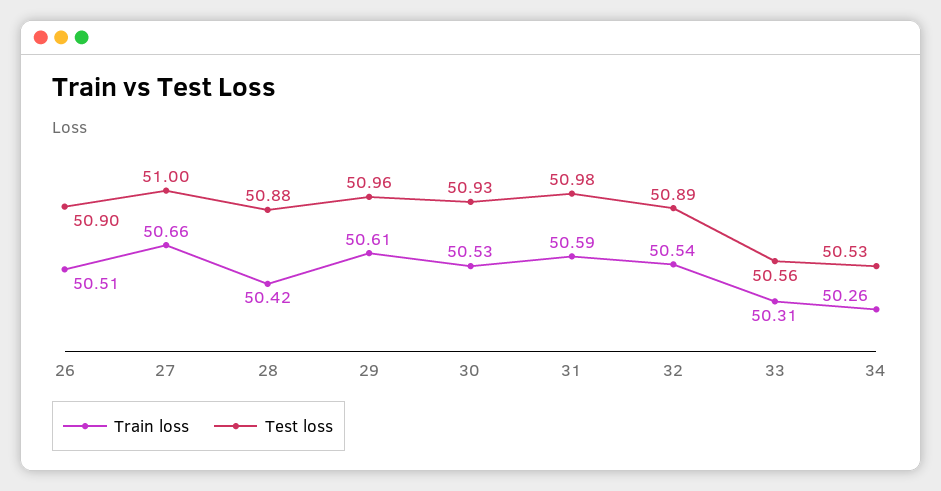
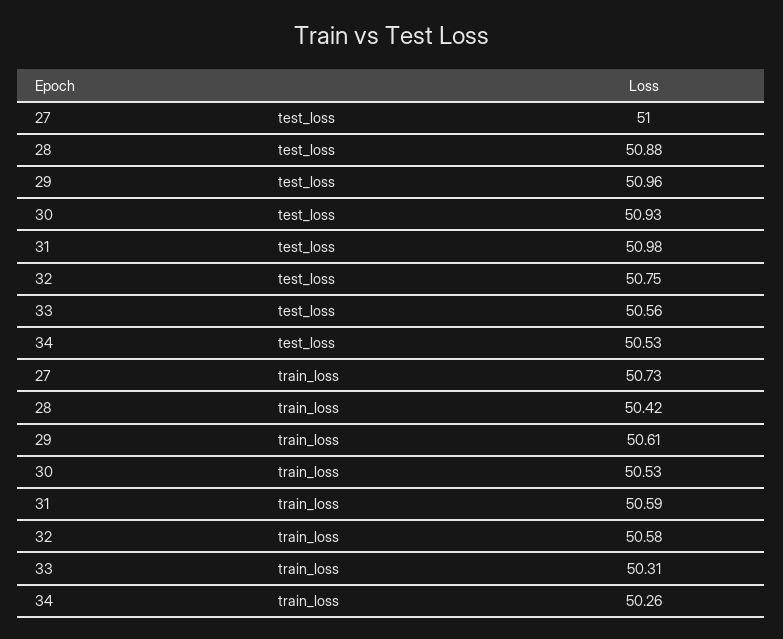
  {
    "Train loss": {
-     "26": 50.51,
-     "27": 50.66,
+     "27": 50.73,
      "28": 50.42,
      "29": 50.61,
      "30": 50.53,
      "31": 50.59,
-     "32": 50.54,
+     "32": 50.58,
      "33": 50.31,
      "34": 50.26
    },
    "Test loss": {
-     "26": 50.9,
      "27": 51,
      "28": 50.88,
      "29": 50.96,
      "30": 50.93,
      "31": 50.98,
-     "32": 50.89,
+     "32": 50.75,
      "33": 50.56,
      "34": 50.53
    }
  }

